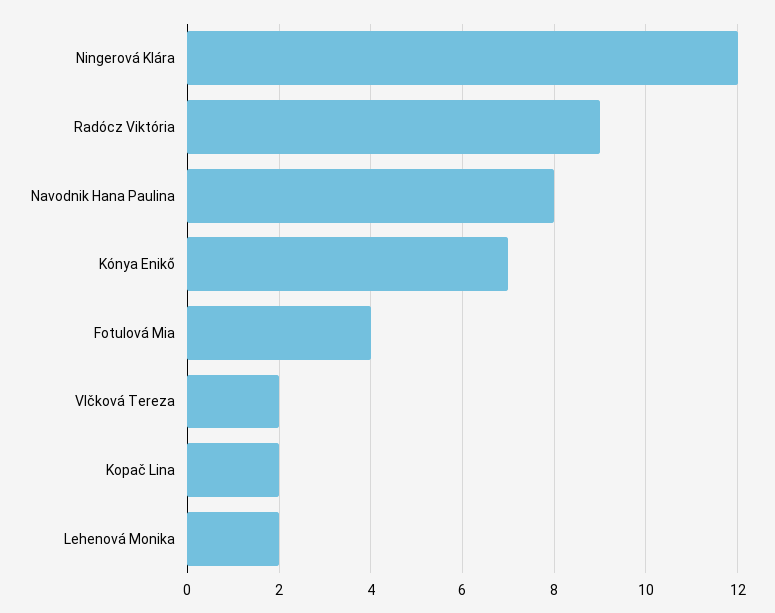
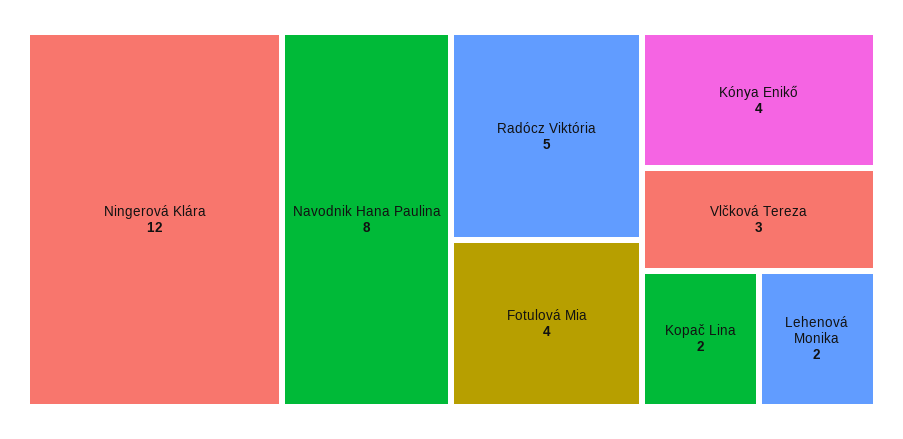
  {
    "Ningerová Klára": 12,
-   "Radócz Viktória": 9,
+   "Radócz Viktória": 5,
    "Navodnik Hana Paulina": 8,
-   "Kónya Enikő": 7,
+   "Kónya Enikő": 4,
    "Fotulová Mia": 4,
-   "Vlčková Tereza": 2,
+   "Vlčková Tereza": 3,
    "Kopač Lina": 2,
    "Lehenová Monika": 2
  }

